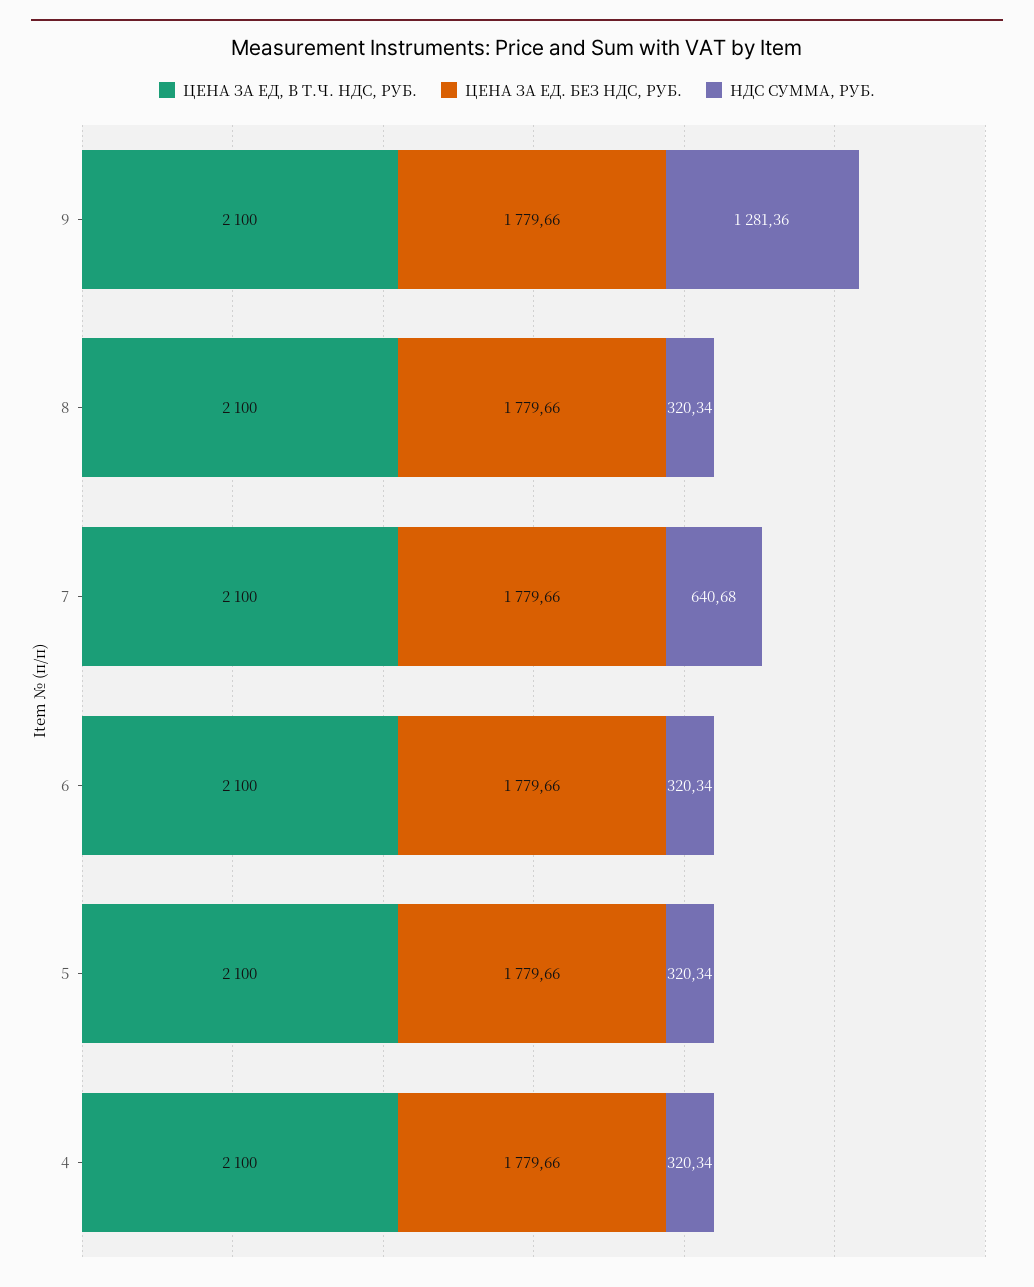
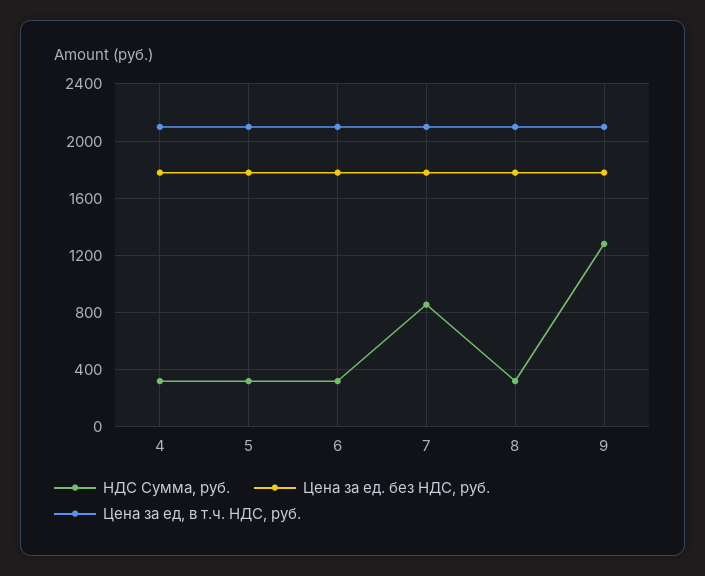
  {
    "ЦЕНА ЗА ЕД, В Т.Ч. НДС, РУБ.": {
      "9": 2100,
      "8": 2100,
      "7": 2100,
      "6": 2100,
      "5": 2100,
      "4": 2100
    },
    "ЦЕНА ЗА ЕД. БЕЗ НДС, РУБ.": {
      "9": 1779.66,
      "8": 1779.66,
      "7": 1779.66,
      "6": 1779.66,
      "5": 1779.66,
      "4": 1779.66
    },
    "НДС СУММА, РУБ.": {
      "9": 1281.36,
      "8": 320.34,
-     "7": 640.68,
+     "7": 850,
      "6": 320.34,
      "5": 320.34,
      "4": 320.34
    }
  }

